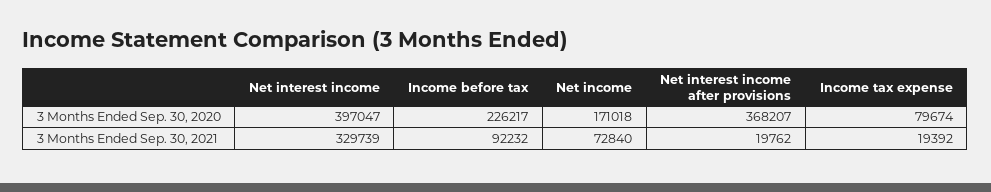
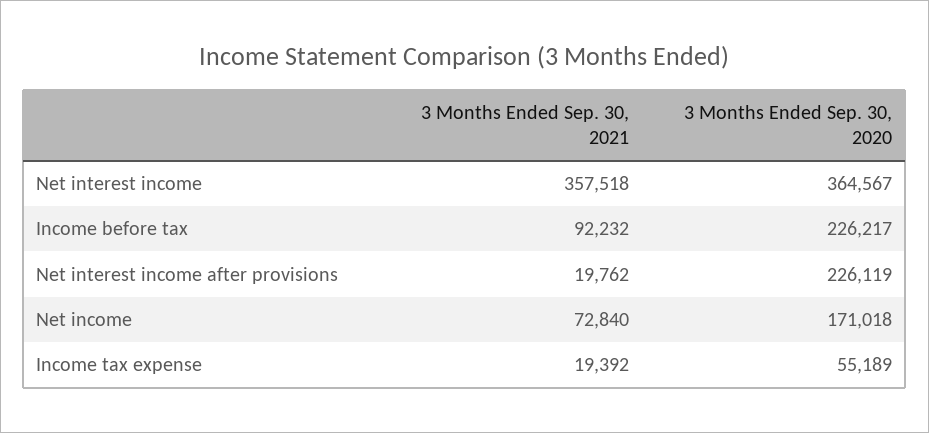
  {
    "Net interest income": {
-     "3 Months Ended Sep. 30, 2020": 397047,
+     "3 Months Ended Sep. 30, 2020": 364567,
-     "3 Months Ended Sep. 30, 2021": 329739
+     "3 Months Ended Sep. 30, 2021": 357518
    },
    "Income before tax": {
      "3 Months Ended Sep. 30, 2020": 226217,
      "3 Months Ended Sep. 30, 2021": 92232
    },
    "Net income": {
      "3 Months Ended Sep. 30, 2020": 171018,
      "3 Months Ended Sep. 30, 2021": 72840
    },
    "Net interest income after provisions": {
-     "3 Months Ended Sep. 30, 2020": 368207,
+     "3 Months Ended Sep. 30, 2020": 226119,
      "3 Months Ended Sep. 30, 2021": 19762
    },
    "Income tax expense": {
-     "3 Months Ended Sep. 30, 2020": 79674,
+     "3 Months Ended Sep. 30, 2020": 55189,
      "3 Months Ended Sep. 30, 2021": 19392
    }
  }

